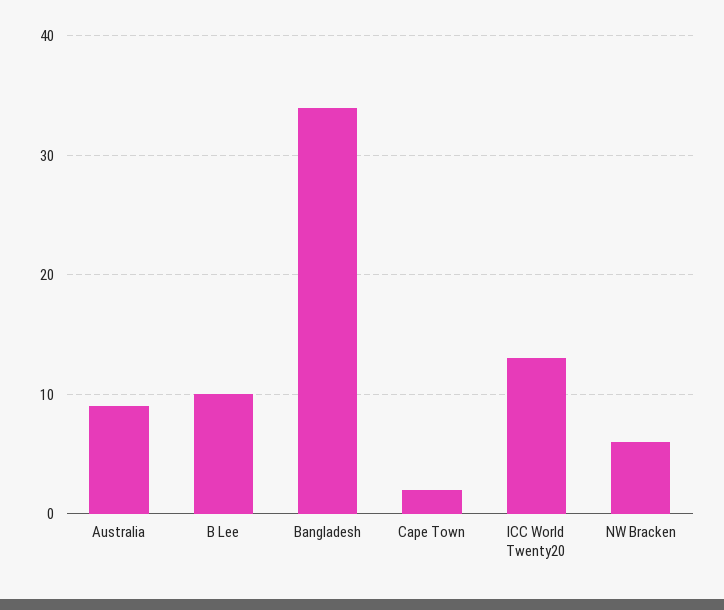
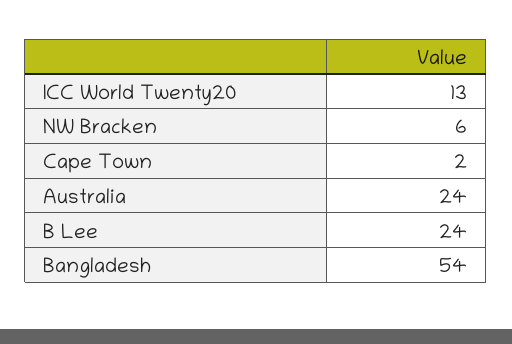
  {
-   "Australia": 9,
+   "Australia": 24,
-   "B Lee": 10,
+   "B Lee": 24,
-   "Bangladesh": 34,
+   "Bangladesh": 54,
    "Cape Town": 2,
    "ICC World Twenty20": 13,
    "NW Bracken": 6
  }

